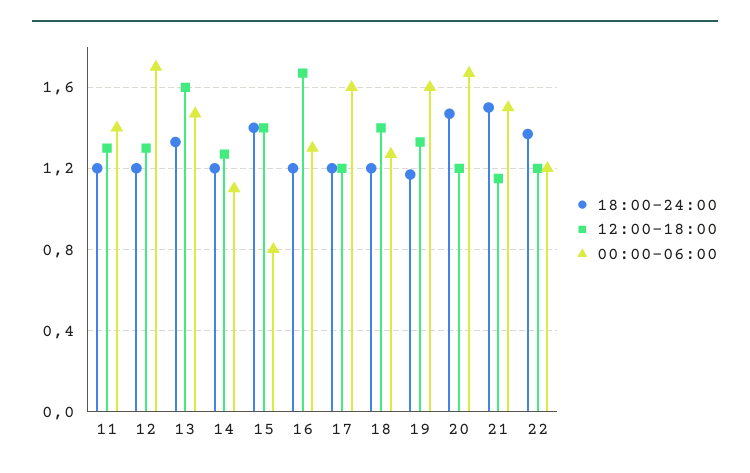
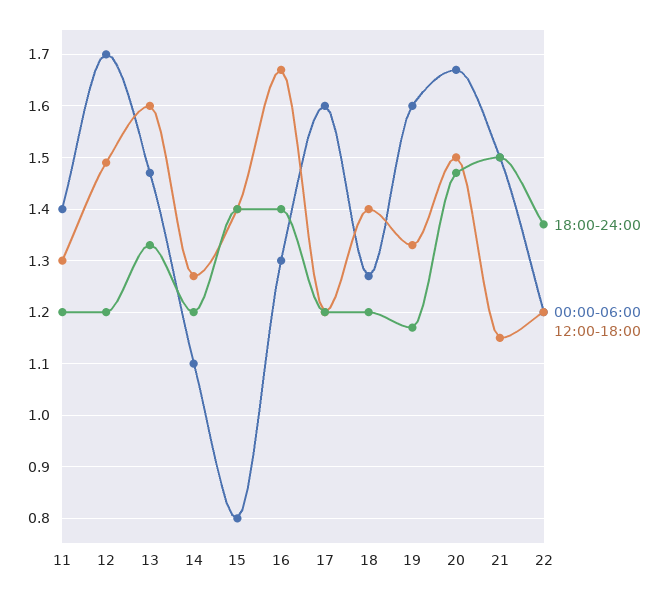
  {
    "18:00-24:00": {
      "11": 1.2,
      "12": 1.2,
      "13": 1.35,
      "14": 1.2,
      "15": 1.4,
-     "16": 1.2,
+     "16": 1.4,
      "17": 1.2,
      "18": 1.2,
      "19": 1.15,
      "20": 1.45,
      "21": 1.5,
      "22": 1.35
    },
    "12:00-18:00": {
      "11": 1.3,
-     "12": 1.3,
+     "12": 1.5,
      "13": 1.6,
      "14": 1.25,
      "15": 1.4,
      "16": 1.65,
      "17": 1.2,
      "18": 1.4,
      "19": 1.35,
-     "20": 1.2,
+     "20": 1.5,
      "21": 1.15,
      "22": 1.2
    },
    "00:00-06:00": {
      "11": 1.4,
      "12": 1.7,
      "13": 1.45,
      "14": 1.1,
      "15": 0.8,
      "16": 1.3,
      "17": 1.6,
      "18": 1.25,
      "19": 1.6,
      "20": 1.65,
      "21": 1.5,
      "22": 1.2
    }
  }

